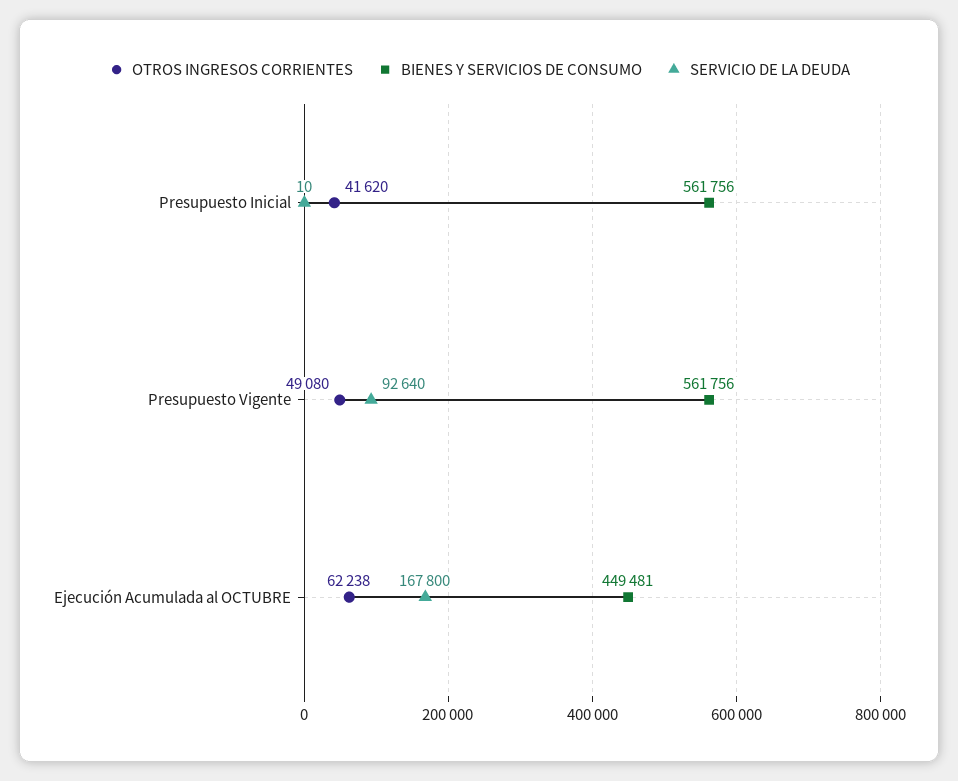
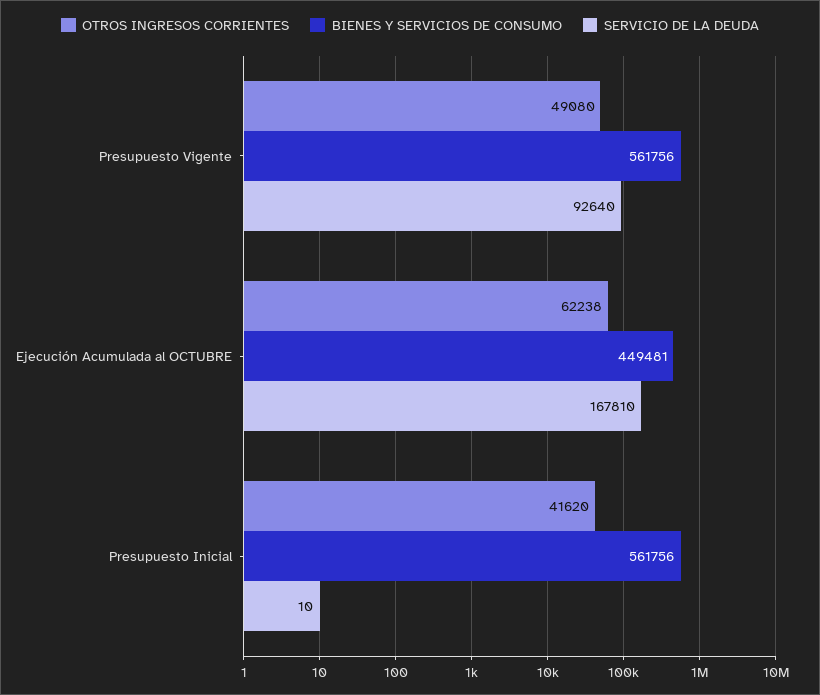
  {
    "OTROS INGRESOS CORRIENTES": {
      "Presupuesto Inicial": 41620,
      "Presupuesto Vigente": 49080,
      "Ejecución Acumulada al OCTUBRE": 62238
    },
    "BIENES Y SERVICIOS DE CONSUMO": {
      "Presupuesto Inicial": 561756,
      "Presupuesto Vigente": 561756,
      "Ejecución Acumulada al OCTUBRE": 449481
    },
    "SERVICIO DE LA DEUDA": {
      "Presupuesto Inicial": 10,
      "Presupuesto Vigente": 92640,
-     "Ejecución Acumulada al OCTUBRE": 167800
+     "Ejecución Acumulada al OCTUBRE": 167810
    }
  }

